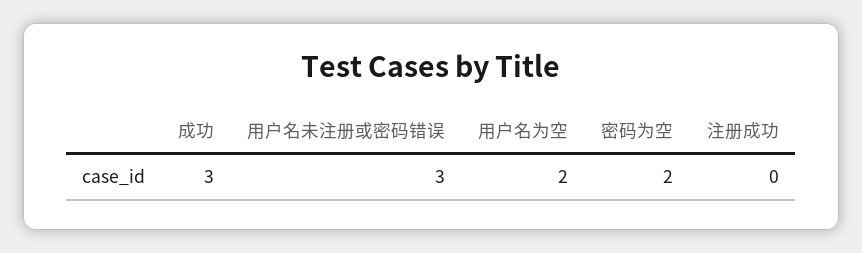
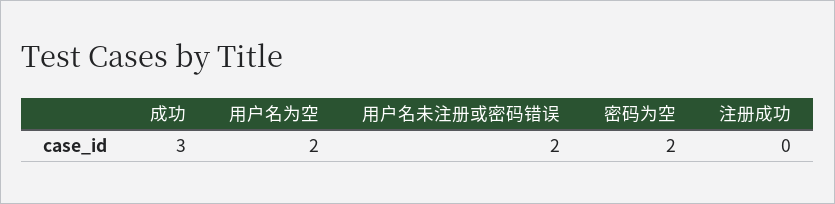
  {
    "成功": 3,
-   "用户名未注册或密码错误": 3,
+   "用户名未注册或密码错误": 2,
    "用户名为空": 2,
    "密码为空": 2,
    "注册成功": 0
  }

